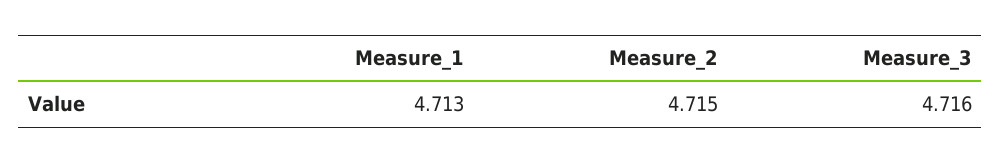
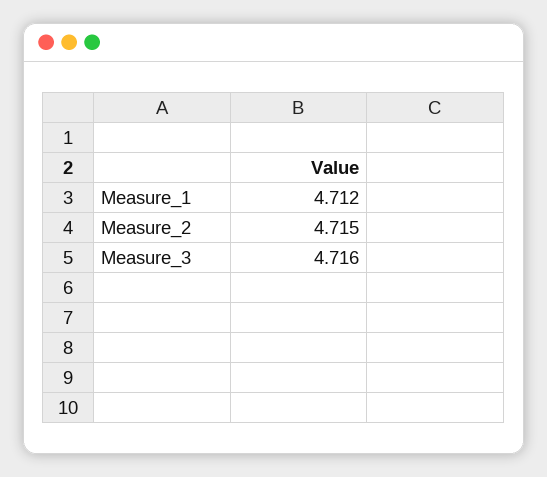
  {
-   "Measure_1": 4.713,
+   "Measure_1": 4.712,
    "Measure_2": 4.715,
    "Measure_3": 4.716
  }

